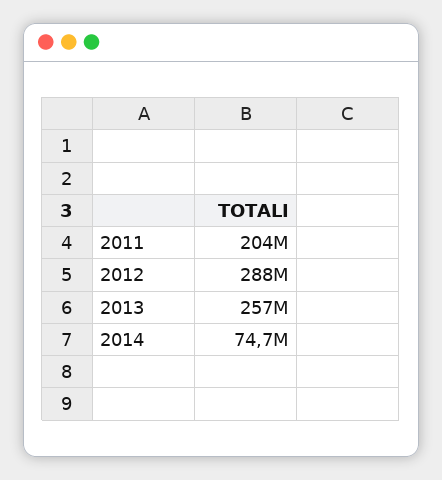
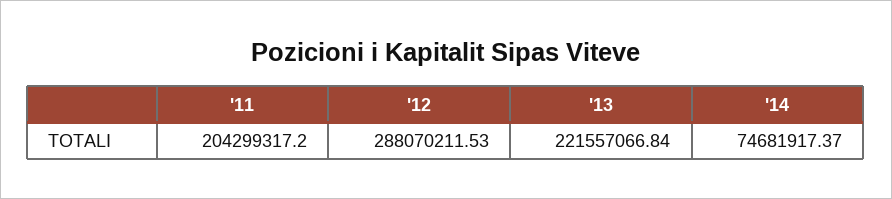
  {
    "2011": 204299317.2,
    "2012": 288070211.53,
-   "2013": 257000000,
+   "2013": 221557066.84,
    "2014": 74681917.37
  }

